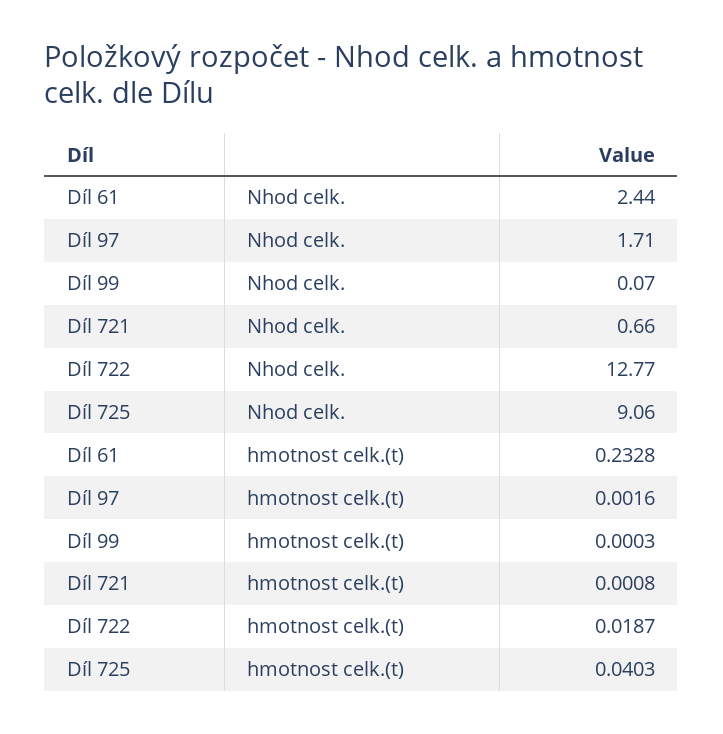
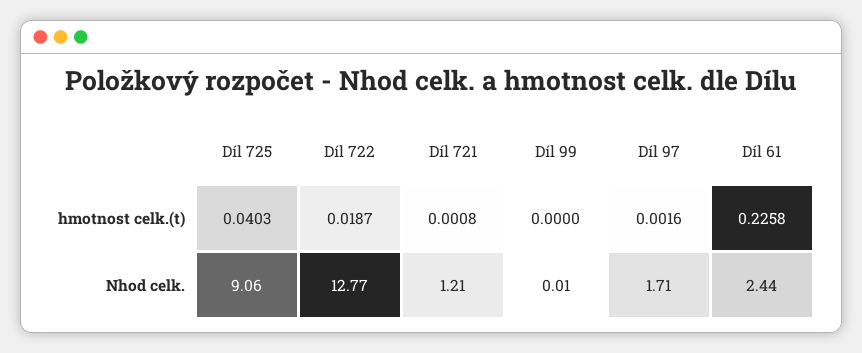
  {
    "Díl 61": {
      "Nhod celk.": 2.44,
-     "hmotnost celk.(t)": 0.2328
+     "hmotnost celk.(t)": 0.2258
    },
    "Díl 97": {
      "Nhod celk.": 1.71,
      "hmotnost celk.(t)": 0.0016
    },
    "Díl 99": {
-     "Nhod celk.": 0.07,
+     "Nhod celk.": 0.01,
-     "hmotnost celk.(t)": 0.0003
+     "hmotnost celk.(t)": 0
    },
    "Díl 721": {
-     "Nhod celk.": 0.66,
+     "Nhod celk.": 1.21,
      "hmotnost celk.(t)": 0.0008
    },
    "Díl 722": {
      "Nhod celk.": 12.77,
      "hmotnost celk.(t)": 0.0187
    },
    "Díl 725": {
      "Nhod celk.": 9.06,
      "hmotnost celk.(t)": 0.0403
    }
  }

